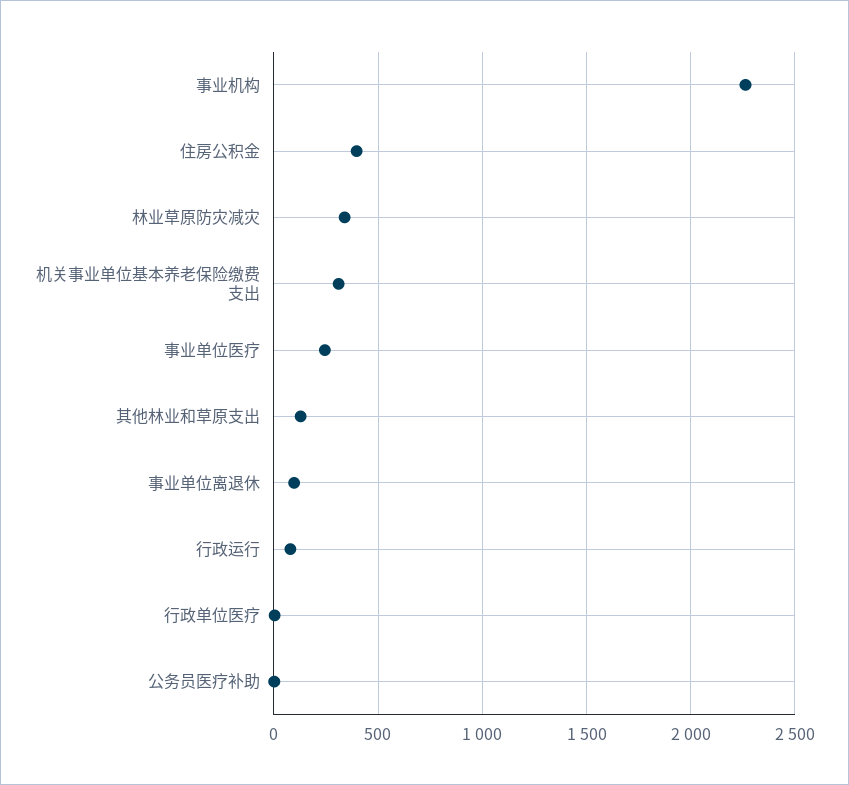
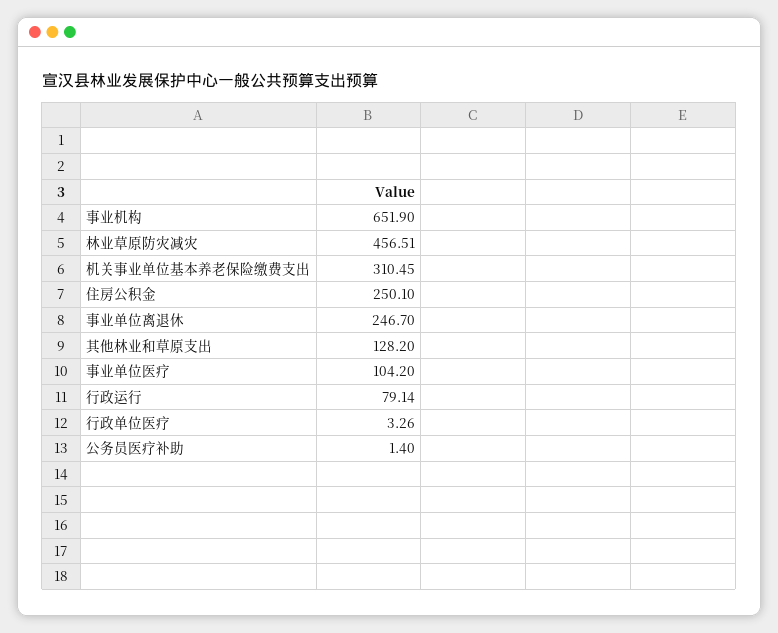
  {
-   "事业机构": 2250,
+   "事业机构": 651.9,
-   "住房公积金": 400,
+   "住房公积金": 250.1,
-   "林业草原防灾减灾": 350,
+   "林业草原防灾减灾": 456.51,
    "机关事业单位基本养老保险缴费支出": 310.45,
-   "事业单位医疗": 250,
+   "事业单位医疗": 104.2,
    "其他林业和草原支出": 128.2,
-   "事业单位离退休": 100,
+   "事业单位离退休": 246.7,
    "行政运行": 79.14,
    "行政单位医疗": 3.26,
    "公务员医疗补助": 1.4
  }

